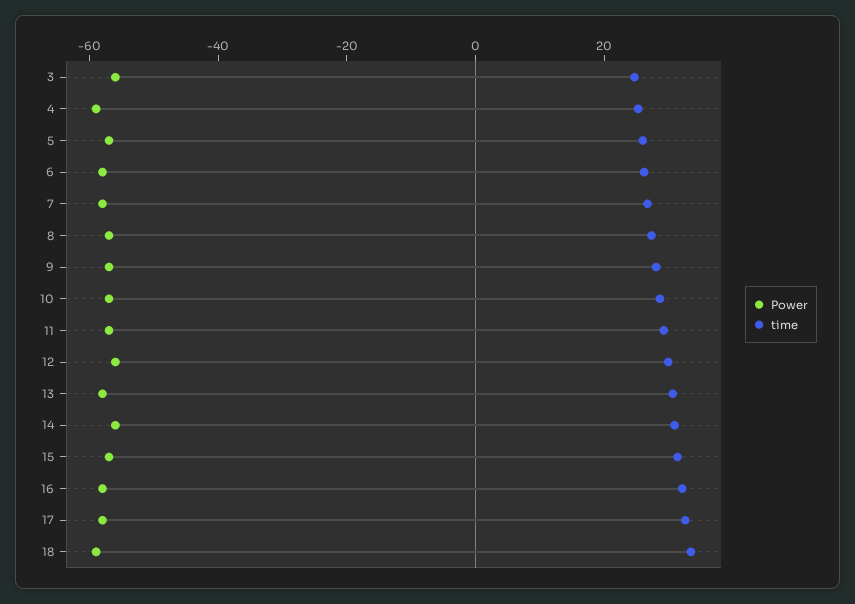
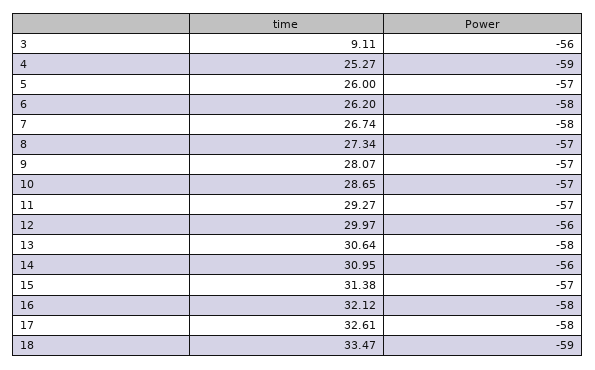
  {
    "Power": {
      "3": -56,
      "4": -59,
      "5": -57,
      "6": -58,
      "7": -58,
      "8": -57,
      "9": -57,
      "10": -57,
      "11": -57,
      "12": -56,
      "13": -58,
      "14": -56,
      "15": -57,
      "16": -58,
      "17": -58,
      "18": -59
    },
    "time": {
-     "3": 25,
+     "3": 9.11,
      "4": 25.27,
      "5": 26,
      "6": 26.2,
      "7": 26.74,
      "8": 27.34,
      "9": 28.07,
      "10": 28.65,
      "11": 29.27,
      "12": 29.97,
      "13": 30.64,
      "14": 30.95,
      "15": 31.38,
      "16": 32.12,
      "17": 32.61,
      "18": 33.47
    }
  }

